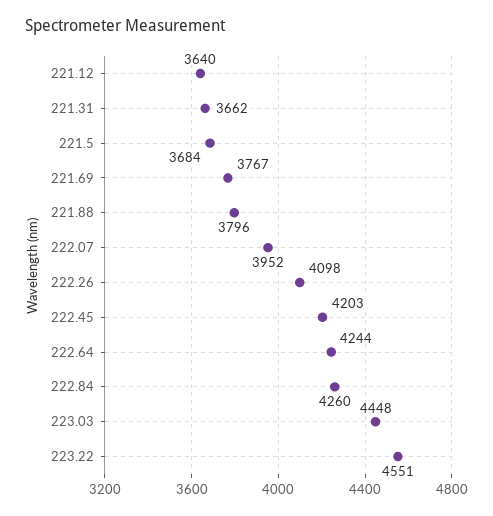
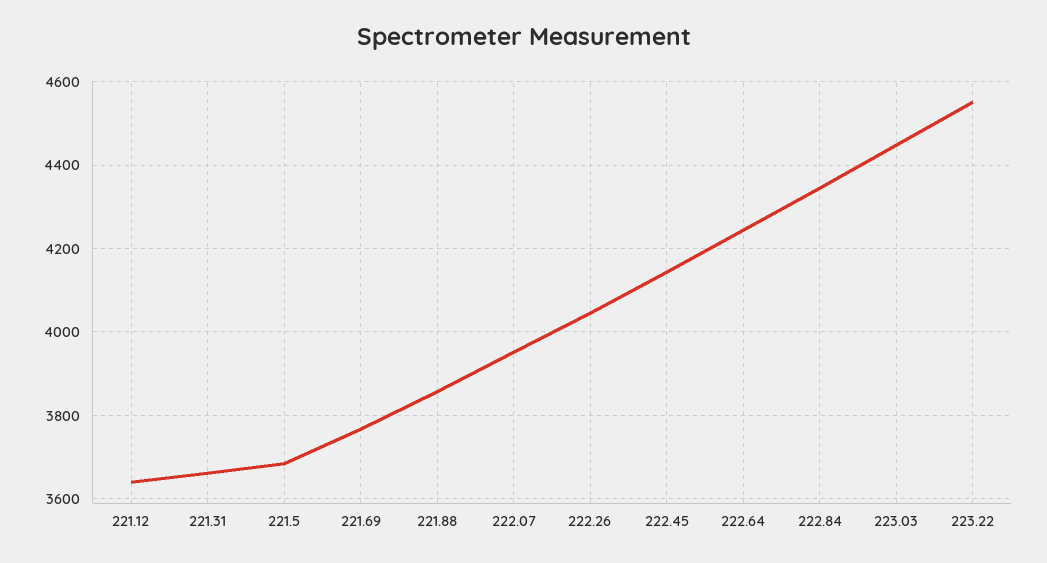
  {
    "221.12": 3640,
    "221.31": 3662,
    "221.5": 3684,
    "221.69": 3767,
-   "221.88": 3796,
+   "221.88": 3860,
    "222.07": 3952,
-   "222.26": 4098,
+   "222.26": 4040,
-   "222.45": 4203,
+   "222.45": 4140,
    "222.64": 4244,
-   "222.84": 4260,
+   "222.84": 4340,
    "223.03": 4448,
    "223.22": 4551
  }

